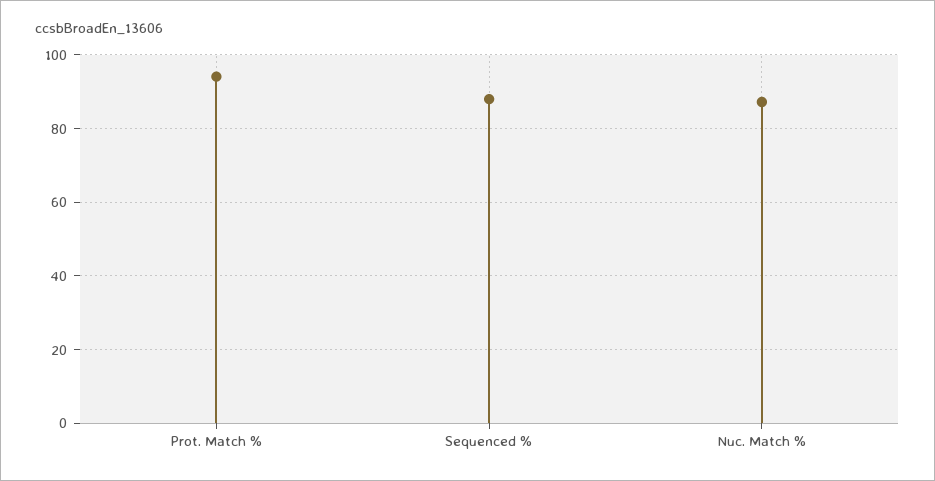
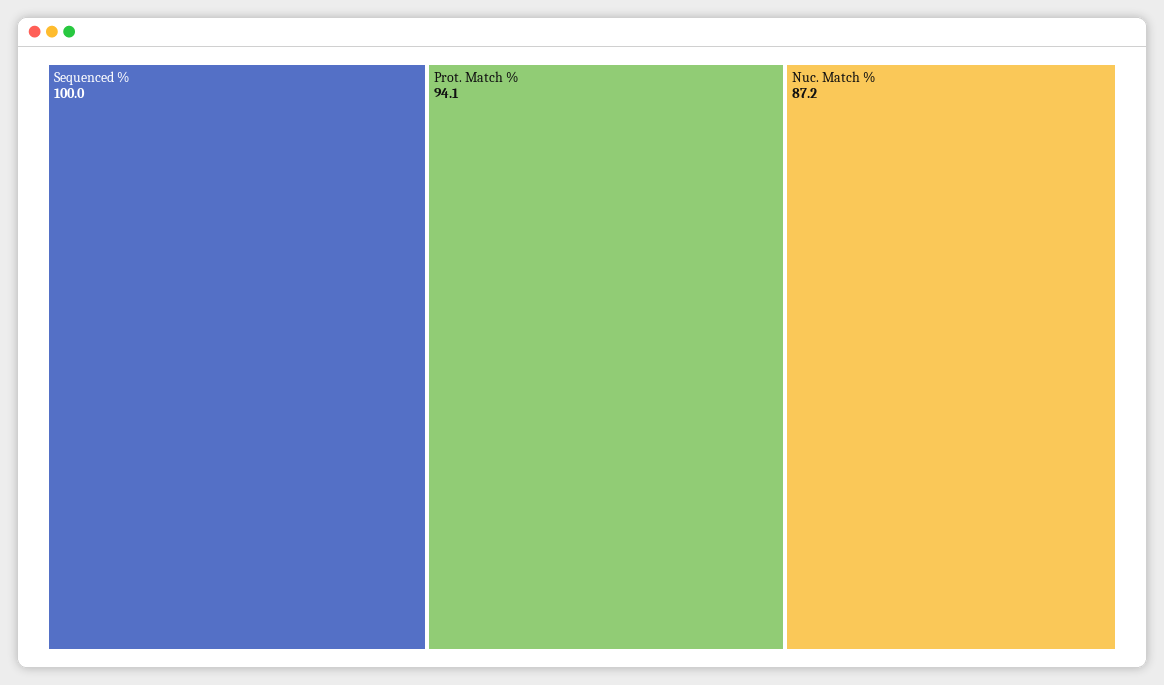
  {
    "Prot. Match %": 94.1,
-   "Sequenced %": 88,
+   "Sequenced %": 100,
    "Nuc. Match %": 87.2
  }

